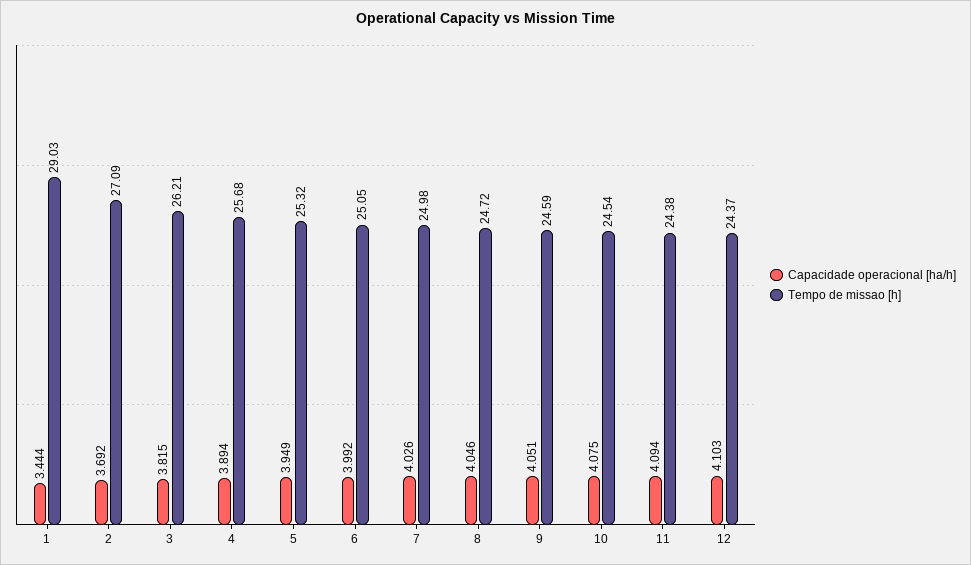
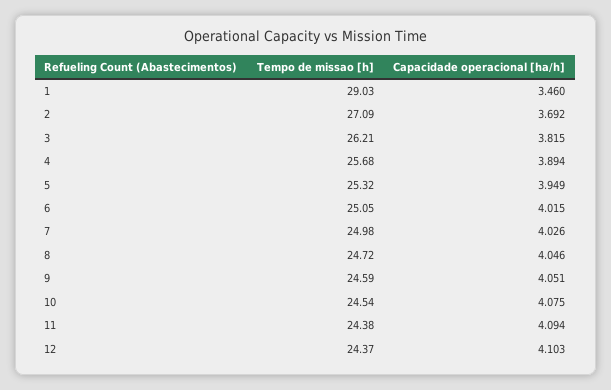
  {
    "Capacidade operacional [ha/h]": {
-     "1": 3.444,
+     "1": 3.46,
      "2": 3.692,
      "3": 3.815,
      "4": 3.894,
      "5": 3.949,
-     "6": 3.992,
+     "6": 4.015,
      "7": 4.026,
      "8": 4.046,
      "9": 4.051,
      "10": 4.075,
      "11": 4.094,
      "12": 4.103
    },
    "Tempo de missao [h]": {
      "1": 29.03,
      "2": 27.09,
      "3": 26.21,
      "4": 25.68,
      "5": 25.32,
      "6": 25.05,
      "7": 24.98,
      "8": 24.72,
      "9": 24.59,
      "10": 24.54,
      "11": 24.38,
      "12": 24.37
    }
  }

